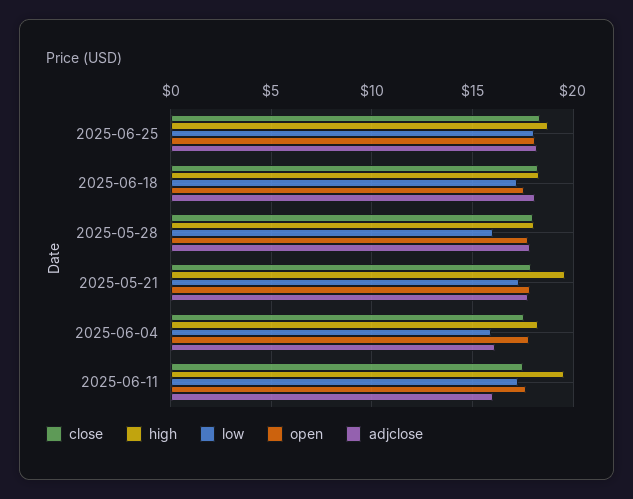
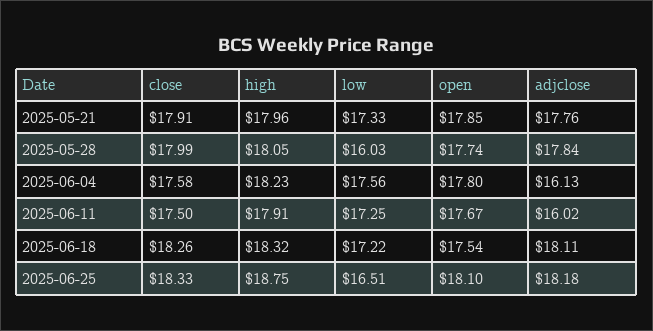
  {
    "close": {
      "2025-06-25": 18.33,
      "2025-06-18": 18.26,
      "2025-05-28": 17.99,
      "2025-05-21": 17.91,
      "2025-06-04": 17.58,
      "2025-06-11": 17.5
    },
    "high": {
      "2025-06-25": 18.75,
      "2025-06-18": 18.32,
      "2025-05-28": 18.05,
-     "2025-05-21": 19.5,
+     "2025-05-21": 17.96,
      "2025-06-04": 18.23,
-     "2025-06-11": 19.5
+     "2025-06-11": 17.91
    },
    "low": {
-     "2025-06-25": 18,
+     "2025-06-25": 16.51,
      "2025-06-18": 17.22,
      "2025-05-28": 16.03,
      "2025-05-21": 17.33,
-     "2025-06-04": 16,
+     "2025-06-04": 17.56,
      "2025-06-11": 17.25
    },
    "open": {
      "2025-06-25": 18.1,
      "2025-06-18": 17.54,
      "2025-05-28": 17.74,
      "2025-05-21": 17.85,
      "2025-06-04": 17.8,
      "2025-06-11": 17.67
    },
    "adjclose": {
      "2025-06-25": 18.18,
      "2025-06-18": 18.11,
      "2025-05-28": 17.84,
      "2025-05-21": 17.76,
      "2025-06-04": 16.13,
      "2025-06-11": 16.02
    }
  }

